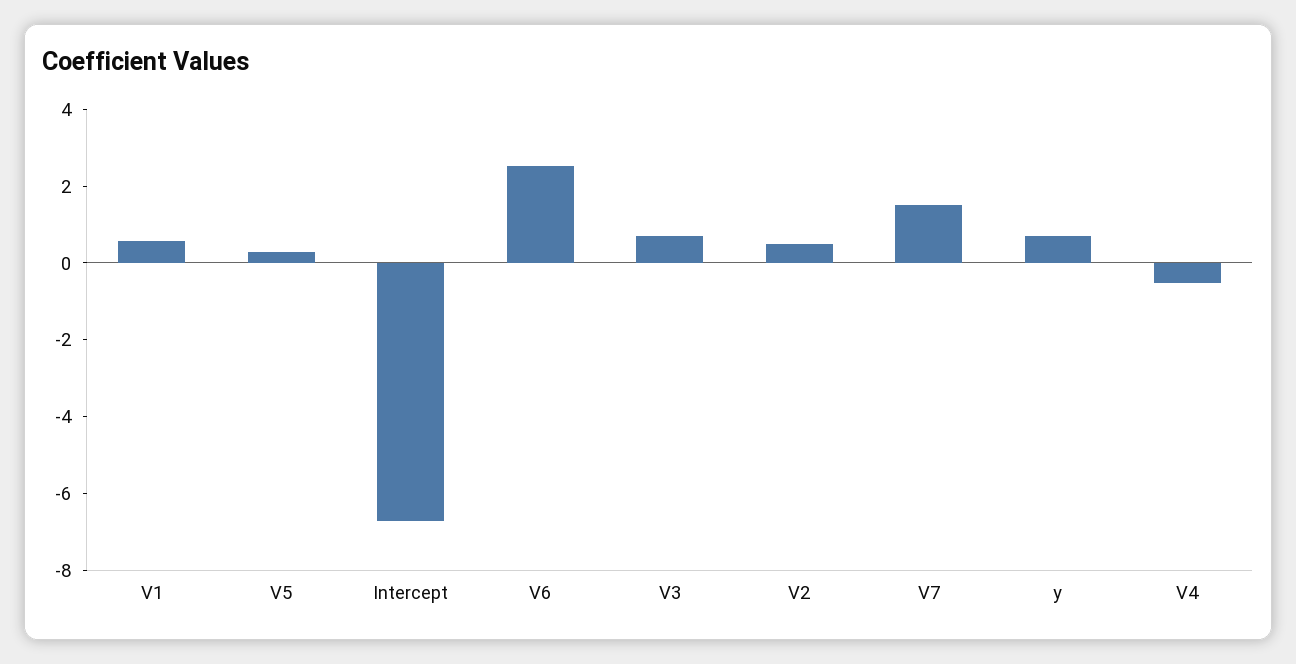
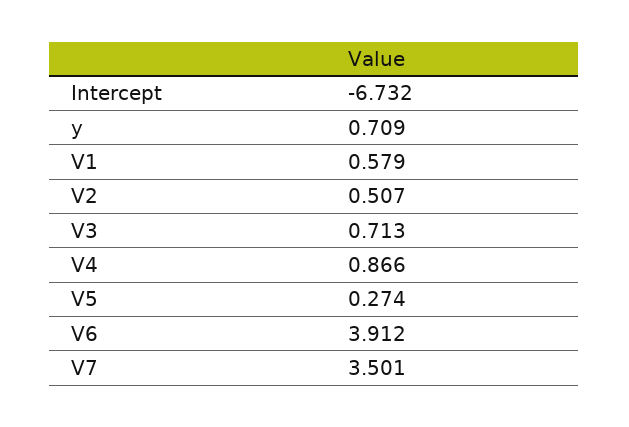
  {
    "V1": 0.579,
    "V5": 0.274,
    "Intercept": -6.732,
-   "V6": 2.5,
+   "V6": 3.912,
    "V3": 0.713,
    "V2": 0.507,
-   "V7": 1.5,
+   "V7": 3.501,
    "y": 0.709,
-   "V4": -0.5
+   "V4": 0.866
  }

